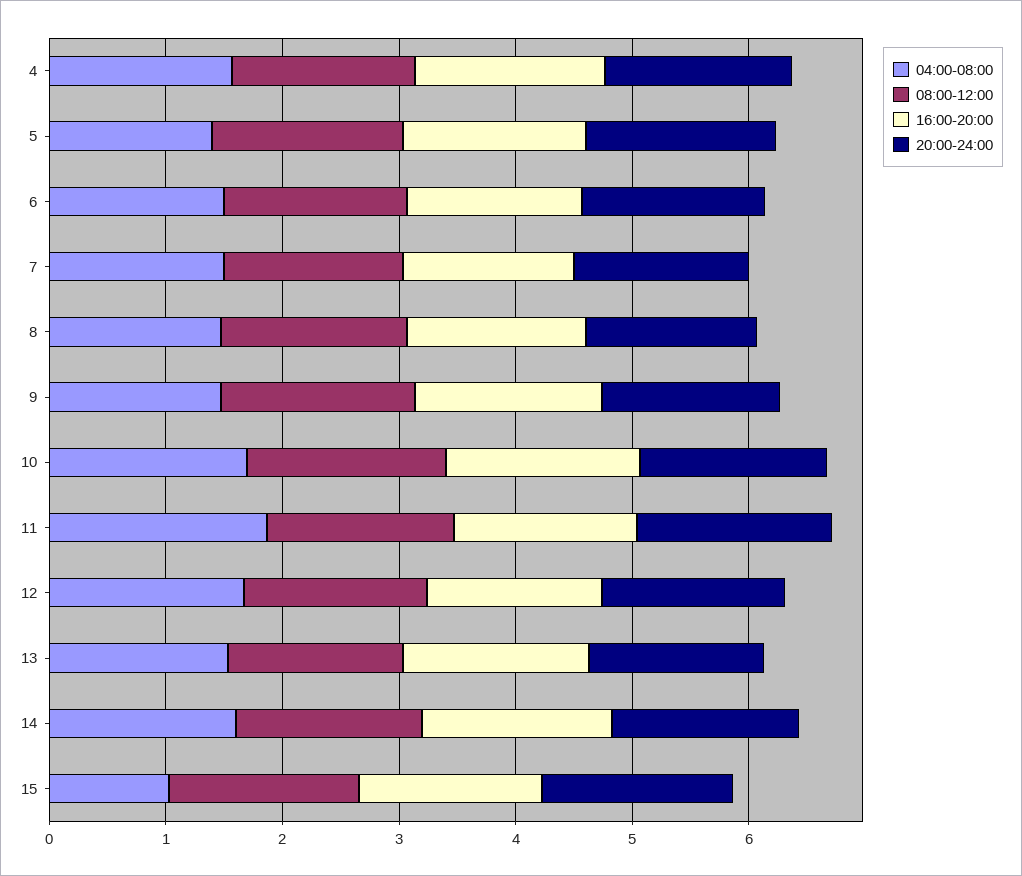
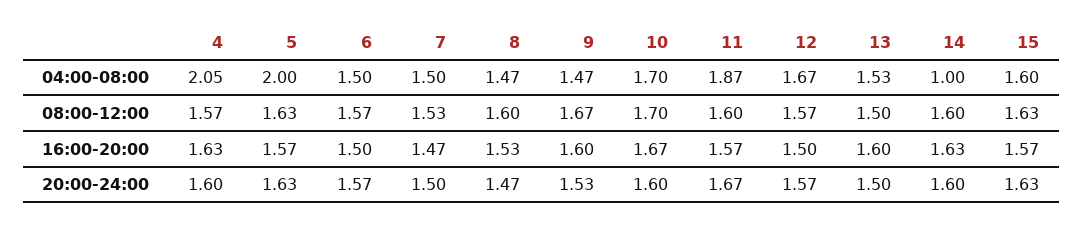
  {
    "04:00-08:00": {
-     "4": 1.6,
+     "4": 2.05,
-     "5": 1.4,
+     "5": 2,
      "6": 1.5,
      "7": 1.5,
      "8": 1.47,
      "9": 1.47,
      "10": 1.7,
      "11": 1.87,
      "12": 1.67,
      "13": 1.53,
-     "14": 1.6,
+     "14": 1,
-     "15": 1
+     "15": 1.6
    },
    "08:00-12:00": {
      "4": 1.57,
      "5": 1.63,
      "6": 1.57,
      "7": 1.53,
      "8": 1.6,
      "9": 1.67,
      "10": 1.7,
      "11": 1.6,
      "12": 1.57,
      "13": 1.5,
      "14": 1.6,
      "15": 1.63
    },
    "16:00-20:00": {
      "4": 1.63,
      "5": 1.57,
      "6": 1.5,
      "7": 1.47,
      "8": 1.53,
      "9": 1.6,
      "10": 1.67,
      "11": 1.57,
      "12": 1.5,
      "13": 1.6,
      "14": 1.63,
      "15": 1.57
    },
    "20:00-24:00": {
      "4": 1.6,
      "5": 1.63,
      "6": 1.57,
      "7": 1.5,
      "8": 1.47,
      "9": 1.53,
      "10": 1.6,
      "11": 1.67,
      "12": 1.57,
      "13": 1.5,
      "14": 1.6,
      "15": 1.63
    }
  }

